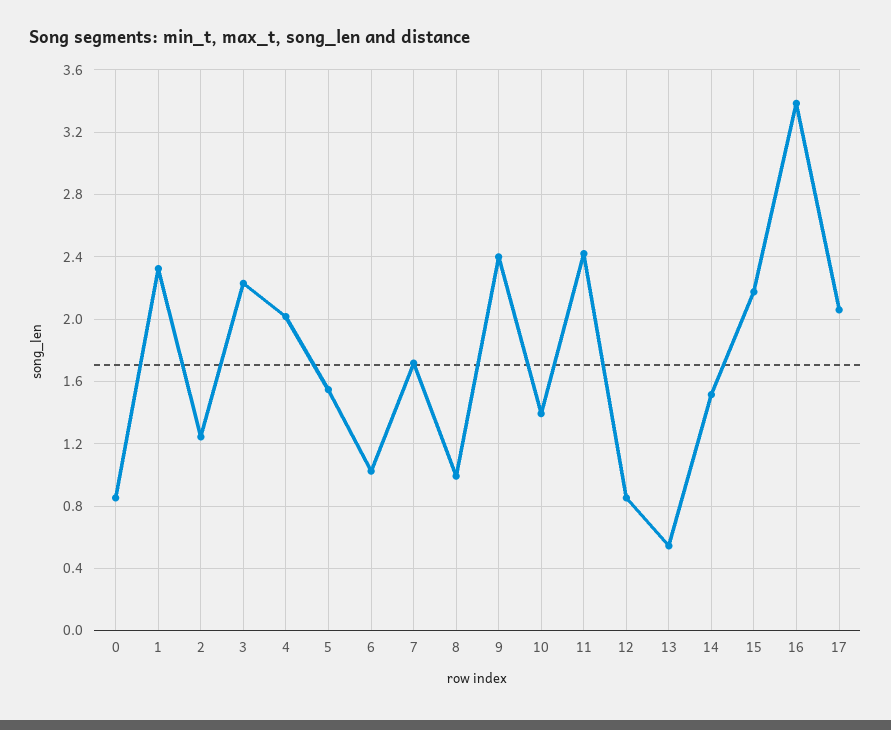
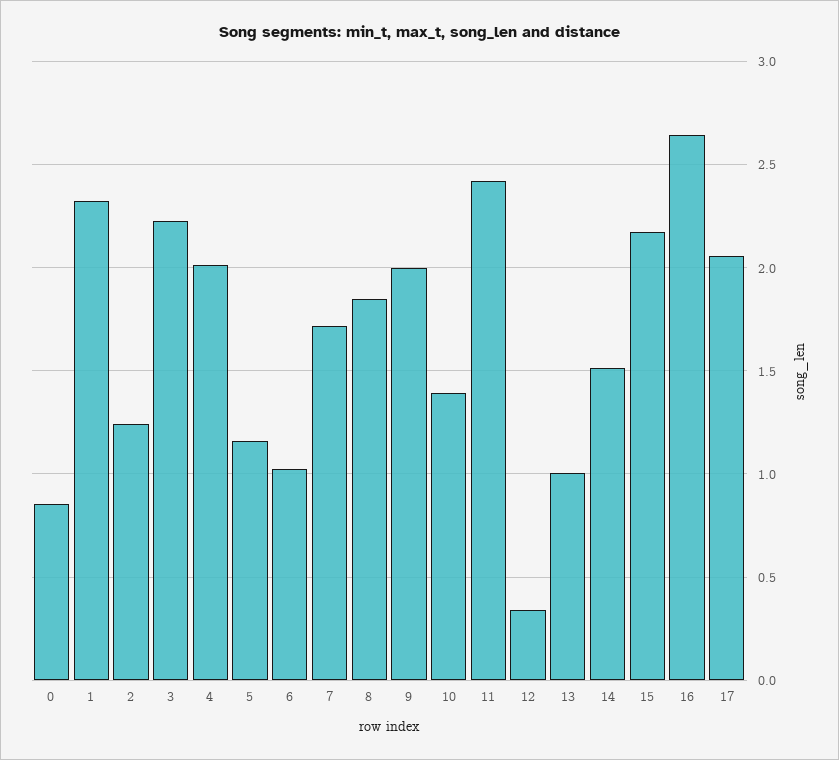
  {
    "0": 0.85,
    "1": 2.35,
    "2": 1.25,
    "3": 2.25,
    "4": 2,
-   "5": 1.55,
+   "5": 1.15,
    "6": 1,
    "7": 1.7,
-   "8": 1,
+   "8": 1.85,
-   "9": 2.4,
+   "9": 2,
    "10": 1.4,
    "11": 2.4,
-   "12": 0.85,
+   "12": 0.35,
-   "13": 0.55,
+   "13": 1,
    "14": 1.5,
    "15": 2.2,
-   "16": 3.4,
+   "16": 2.65,
    "17": 2.05
  }

